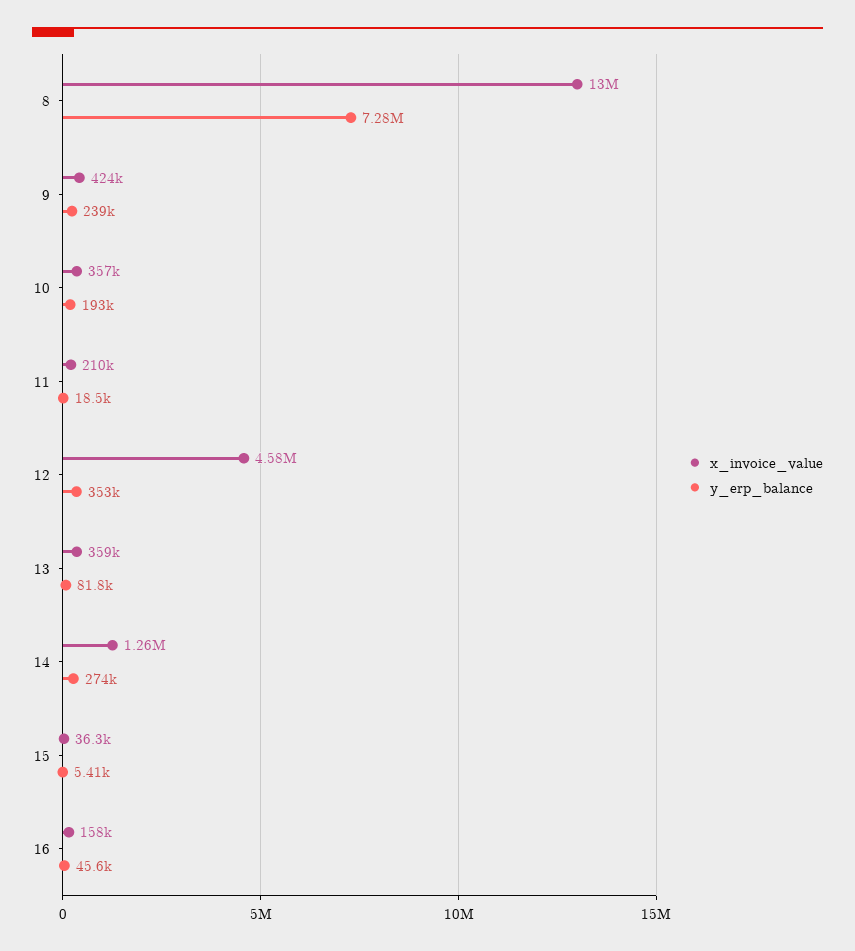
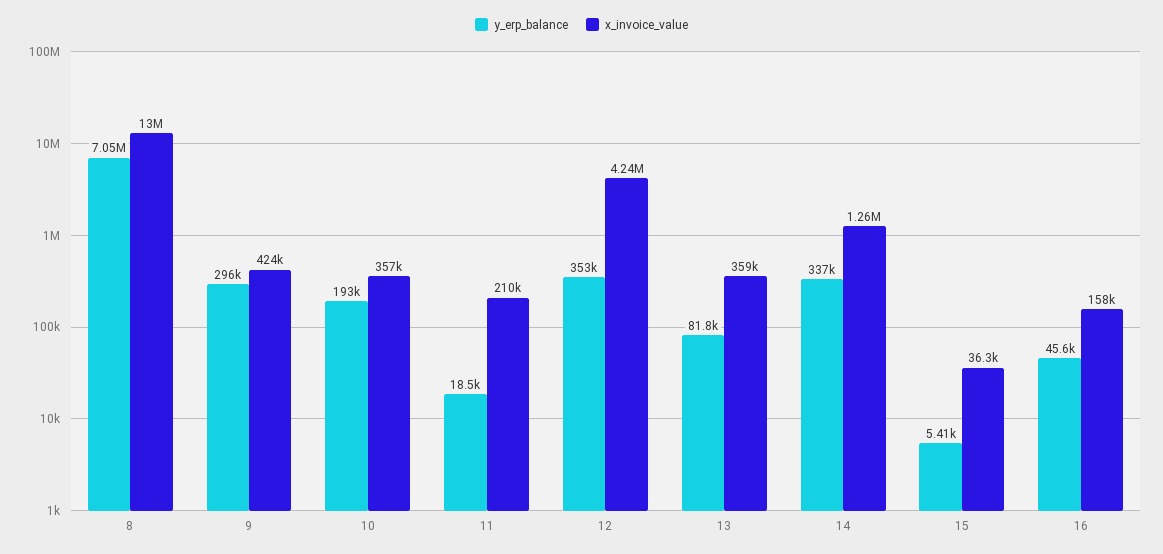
  {
    "x_invoice_value": {
      "8": 13000000,
      "9": 424000,
      "10": 357000,
      "11": 210000,
-     "12": 4580000,
+     "12": 4240000,
      "13": 359000,
      "14": 1260000,
      "15": 36300,
      "16": 158000
    },
    "y_erp_balance": {
-     "8": 7280000,
+     "8": 7050000,
-     "9": 239000,
+     "9": 296000,
      "10": 193000,
      "11": 18500,
      "12": 353000,
      "13": 81800,
-     "14": 274000,
+     "14": 337000,
      "15": 5410,
      "16": 45600
    }
  }

